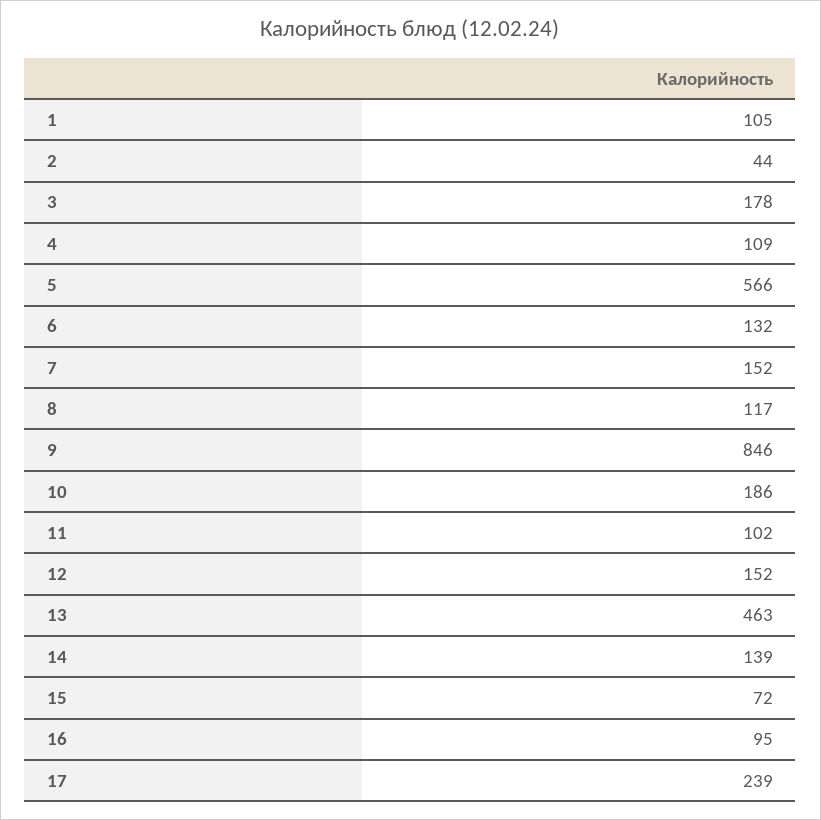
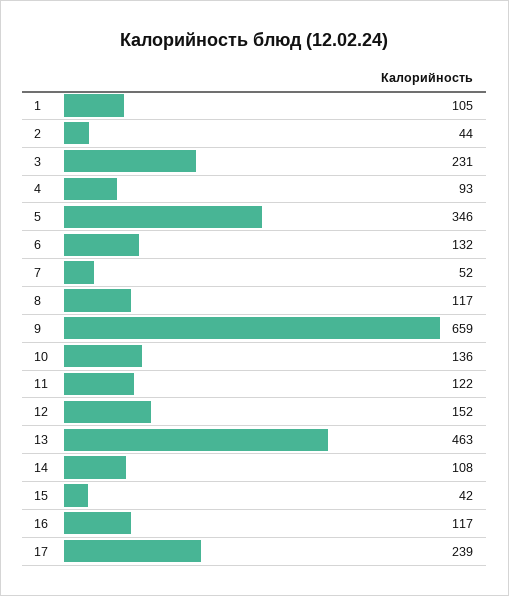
  {
    "1": 105,
    "2": 44,
-   "3": 178,
+   "3": 231,
-   "4": 109,
+   "4": 93,
-   "5": 566,
+   "5": 346,
    "6": 132,
-   "7": 152,
+   "7": 52,
    "8": 117,
-   "9": 846,
+   "9": 659,
-   "10": 186,
+   "10": 136,
-   "11": 102,
+   "11": 122,
    "12": 152,
    "13": 463,
-   "14": 139,
+   "14": 108,
-   "15": 72,
+   "15": 42,
-   "16": 95,
+   "16": 117,
    "17": 239
  }

